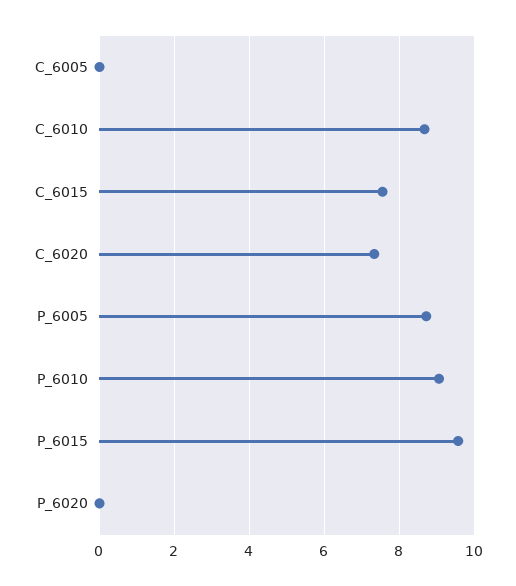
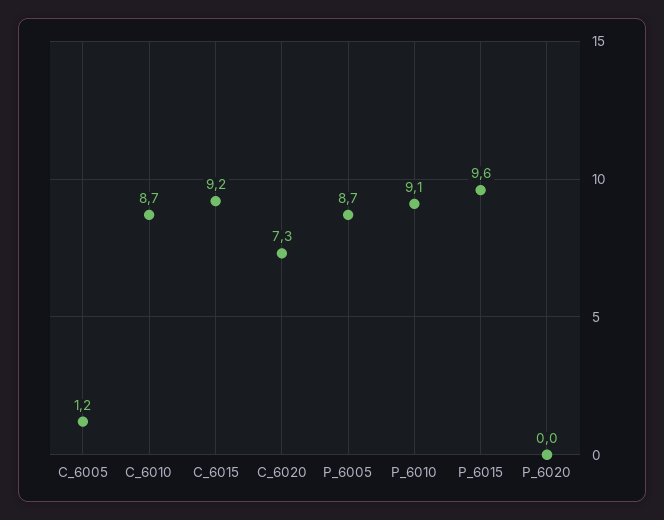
  {
-   "C_6005": 0,
+   "C_6005": 1.2,
    "C_6010": 8.7,
-   "C_6015": 7.6,
+   "C_6015": 9.2,
    "C_6020": 7.3,
    "P_6005": 8.7,
    "P_6010": 9.1,
    "P_6015": 9.6,
    "P_6020": 0
  }

